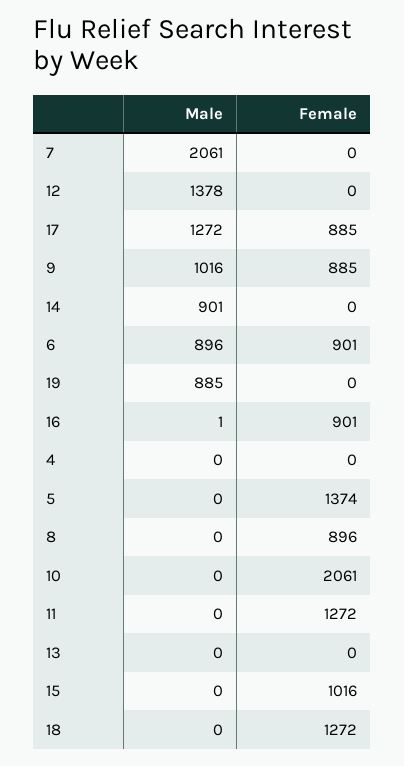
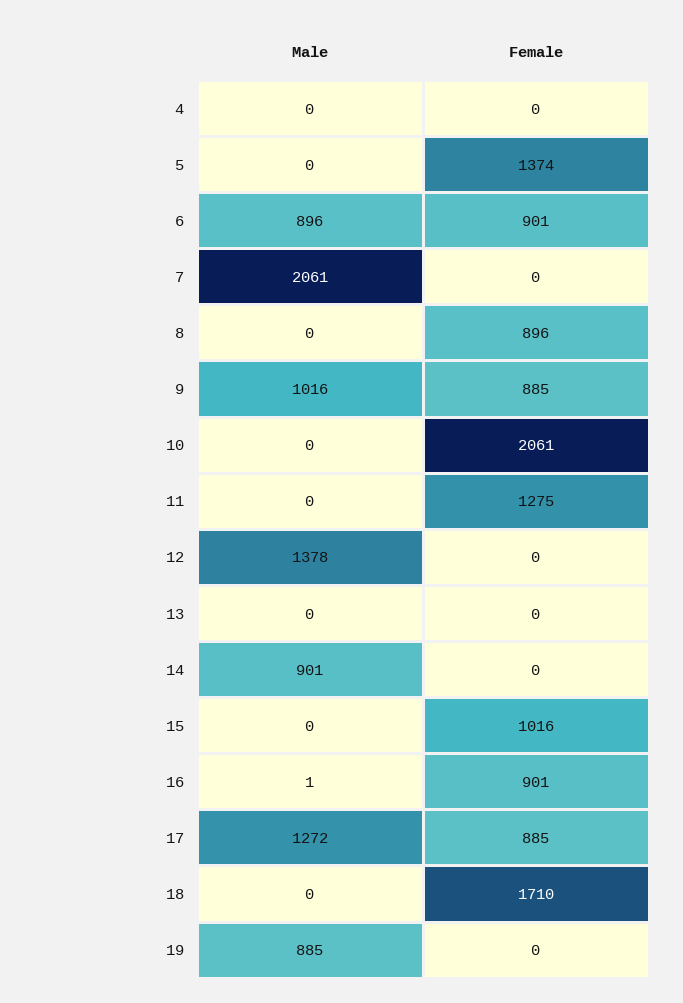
  {
    "Male": {
      "7": 2061,
      "12": 1378,
      "17": 1272,
      "9": 1016,
      "14": 901,
      "6": 896,
      "19": 885,
      "16": 1,
      "4": 0,
      "5": 0,
      "8": 0,
      "10": 0,
      "11": 0,
      "13": 0,
      "15": 0,
      "18": 0
    },
    "Female": {
      "7": 0,
      "12": 0,
      "17": 885,
      "9": 885,
      "14": 0,
      "6": 901,
      "19": 0,
      "16": 901,
      "4": 0,
      "5": 1374,
      "8": 896,
      "10": 2061,
-     "11": 1272,
+     "11": 1275,
      "13": 0,
      "15": 1016,
-     "18": 1272
+     "18": 1710
    }
  }

